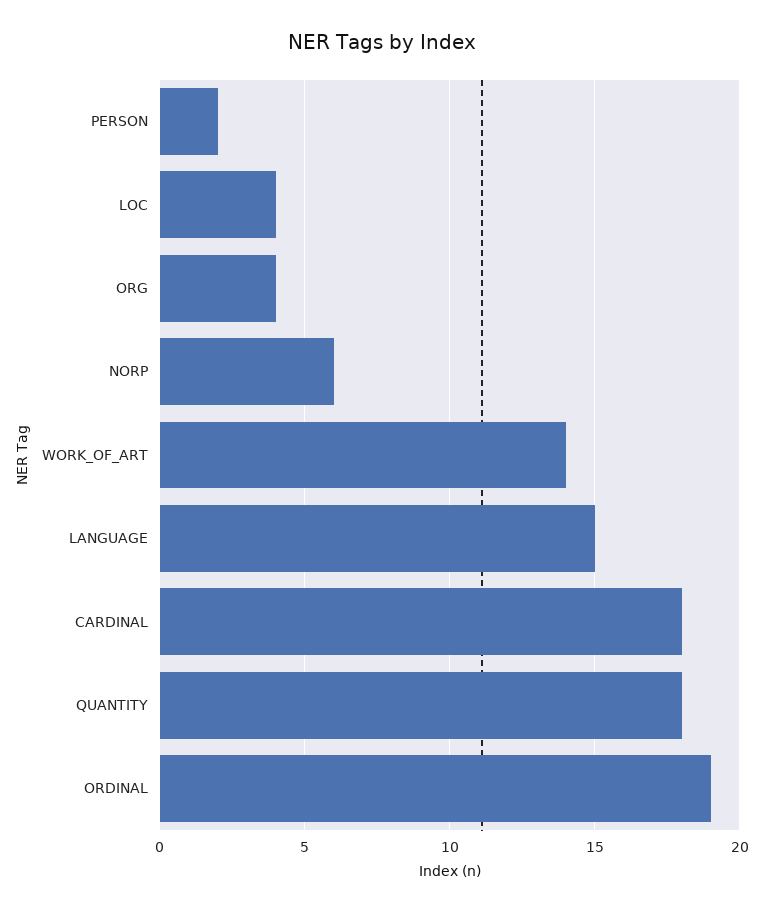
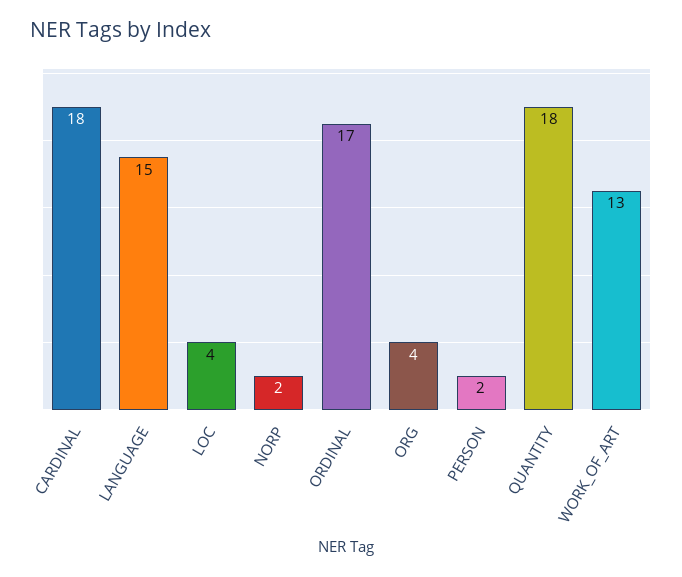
  {
    "PERSON": 2,
    "LOC": 4,
    "ORG": 4,
-   "NORP": 6,
+   "NORP": 2,
-   "WORK_OF_ART": 14,
+   "WORK_OF_ART": 13,
    "LANGUAGE": 15,
    "CARDINAL": 18,
    "QUANTITY": 18,
-   "ORDINAL": 19
+   "ORDINAL": 17
  }

